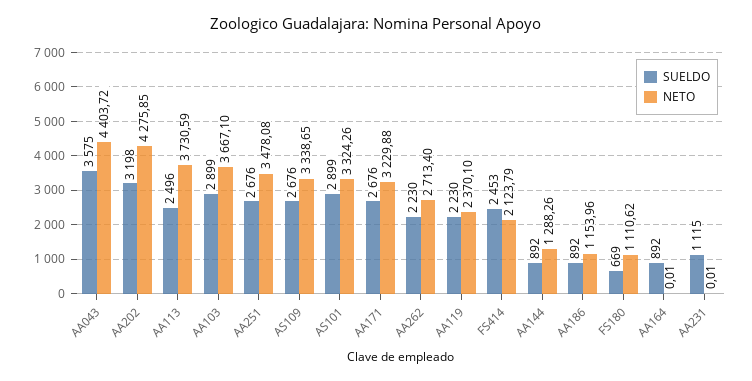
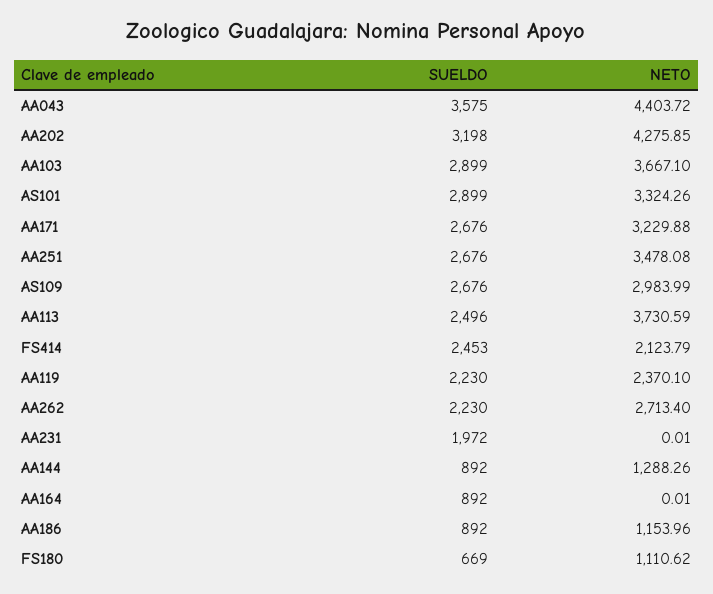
  {
    "SUELDO": {
      "AA043": 3575,
      "AA202": 3198,
      "AA113": 2496,
      "AA103": 2899,
      "AA251": 2676,
      "AS109": 2676,
      "AS101": 2899,
      "AA171": 2676,
      "AA262": 2230,
      "AA119": 2230,
      "FS414": 2453,
      "AA144": 892,
      "AA186": 892,
      "FS180": 669,
      "AA164": 892,
-     "AA231": 1115
+     "AA231": 1972
    },
    "NETO": {
      "AA043": 4403.72,
      "AA202": 4275.85,
      "AA113": 3730.59,
      "AA103": 3667.1,
      "AA251": 3478.08,
-     "AS109": 3338.65,
+     "AS109": 2983.99,
      "AS101": 3324.26,
      "AA171": 3229.88,
      "AA262": 2713.4,
      "AA119": 2370.1,
      "FS414": 2123.79,
      "AA144": 1288.26,
      "AA186": 1153.96,
      "FS180": 1110.62,
      "AA164": 0.01,
      "AA231": 0.01
    }
  }

